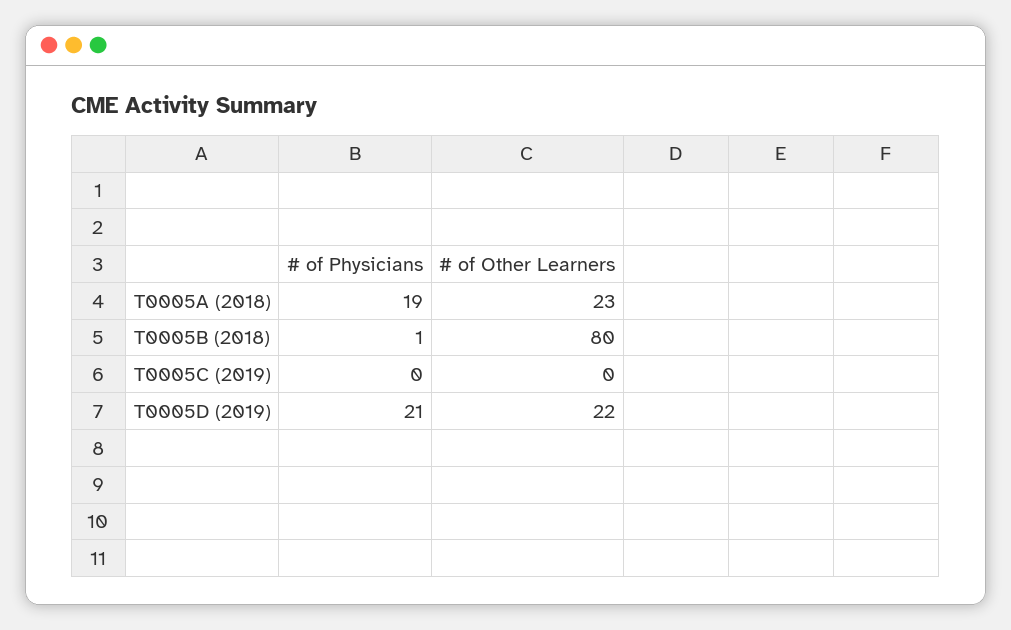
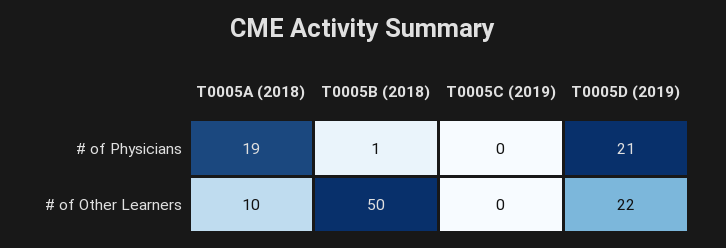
  {
    "# of Physicians": {
      "T0005A (2018)": 19,
      "T0005B (2018)": 1,
      "T0005C (2019)": 0,
      "T0005D (2019)": 21
    },
    "# of Other Learners": {
-     "T0005A (2018)": 23,
+     "T0005A (2018)": 10,
-     "T0005B (2018)": 80,
+     "T0005B (2018)": 50,
      "T0005C (2019)": 0,
      "T0005D (2019)": 22
    }
  }

